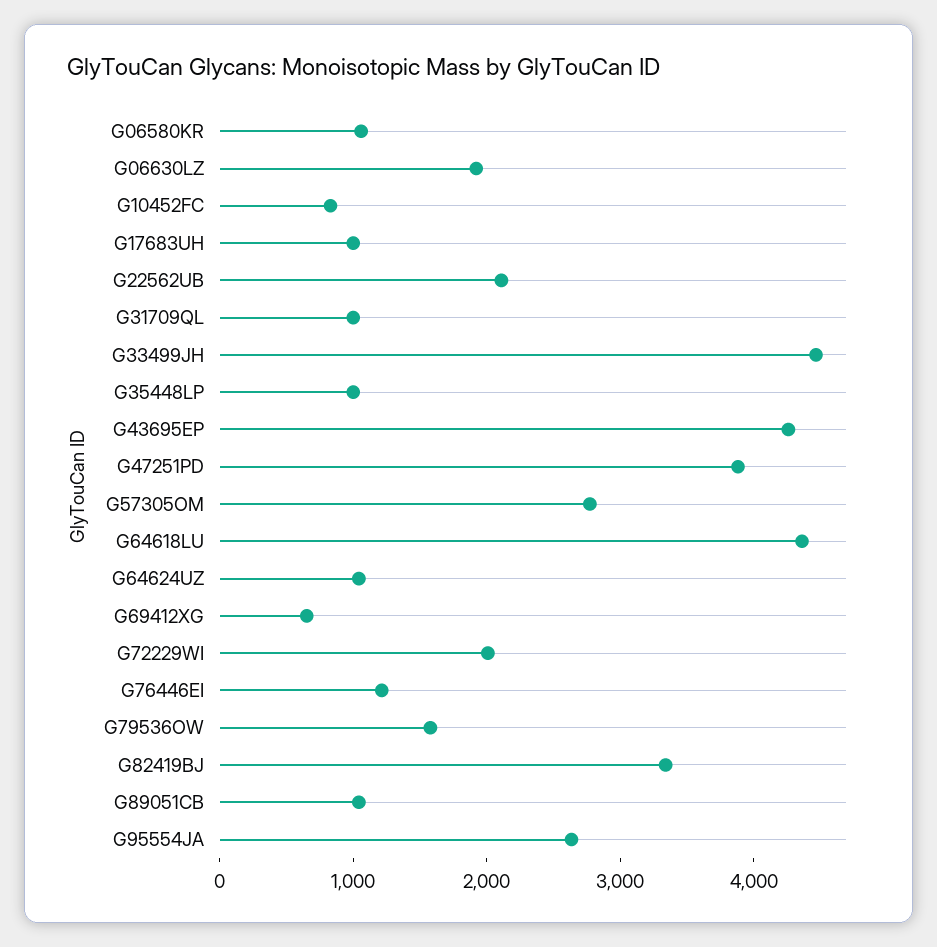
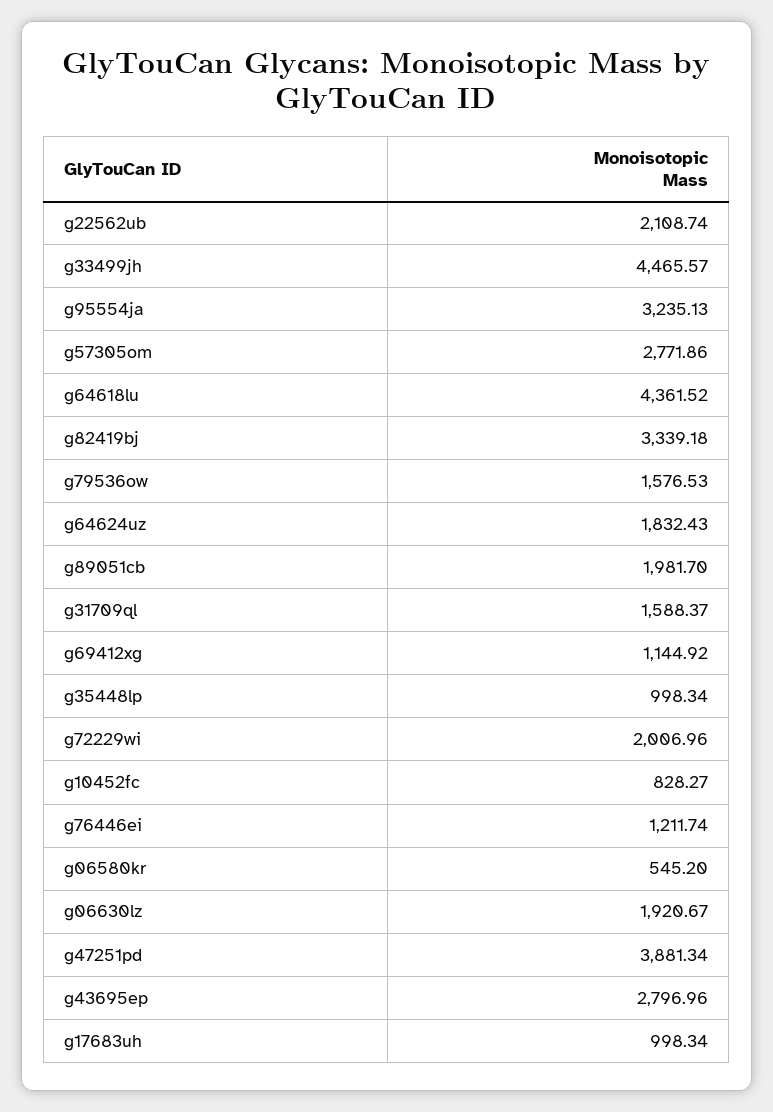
  {
-   "G06580KR": 1000,
+   "G06580KR": 545.2,
    "G06630LZ": 1920.67,
    "G10452FC": 828.27,
    "G17683UH": 998.34,
    "G22562UB": 2108.74,
-   "G31709QL": 1000,
+   "G31709QL": 1588.37,
    "G33499JH": 4465.57,
    "G35448LP": 998.34,
-   "G43695EP": 4200,
+   "G43695EP": 2796.96,
    "G47251PD": 3881.34,
    "G57305OM": 2771.86,
    "G64618LU": 4361.52,
-   "G64624UZ": 1000,
+   "G64624UZ": 1832.43,
-   "G69412XG": 600,
+   "G69412XG": 1144.92,
    "G72229WI": 2006.96,
    "G76446EI": 1211.74,
    "G79536OW": 1576.53,
    "G82419BJ": 3339.18,
-   "G89051CB": 1000,
+   "G89051CB": 1981.7,
-   "G95554JA": 2600
+   "G95554JA": 3235.13
  }

